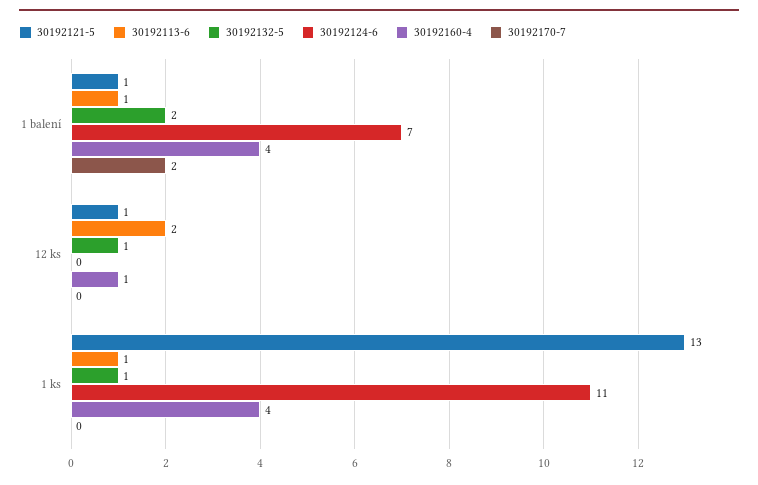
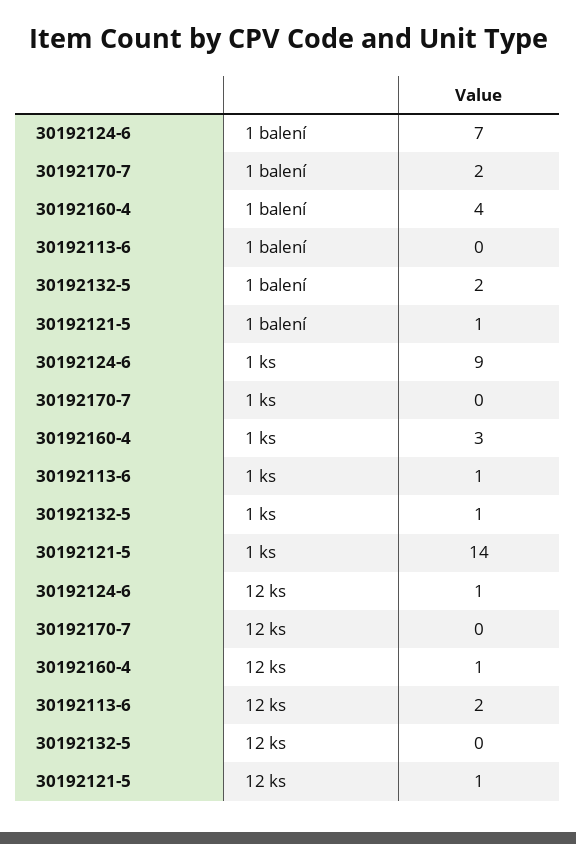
  {
    "30192121-5": {
      "1 balení": 1,
      "12 ks": 1,
-     "1 ks": 13
+     "1 ks": 14
    },
    "30192113-6": {
-     "1 balení": 1,
+     "1 balení": 0,
      "12 ks": 2,
      "1 ks": 1
    },
    "30192132-5": {
      "1 balení": 2,
-     "12 ks": 1,
+     "12 ks": 0,
      "1 ks": 1
    },
    "30192124-6": {
      "1 balení": 7,
-     "12 ks": 0,
+     "12 ks": 1,
-     "1 ks": 11
+     "1 ks": 9
    },
    "30192160-4": {
      "1 balení": 4,
      "12 ks": 1,
-     "1 ks": 4
+     "1 ks": 3
    },
    "30192170-7": {
      "1 balení": 2,
      "12 ks": 0,
      "1 ks": 0
    }
  }

